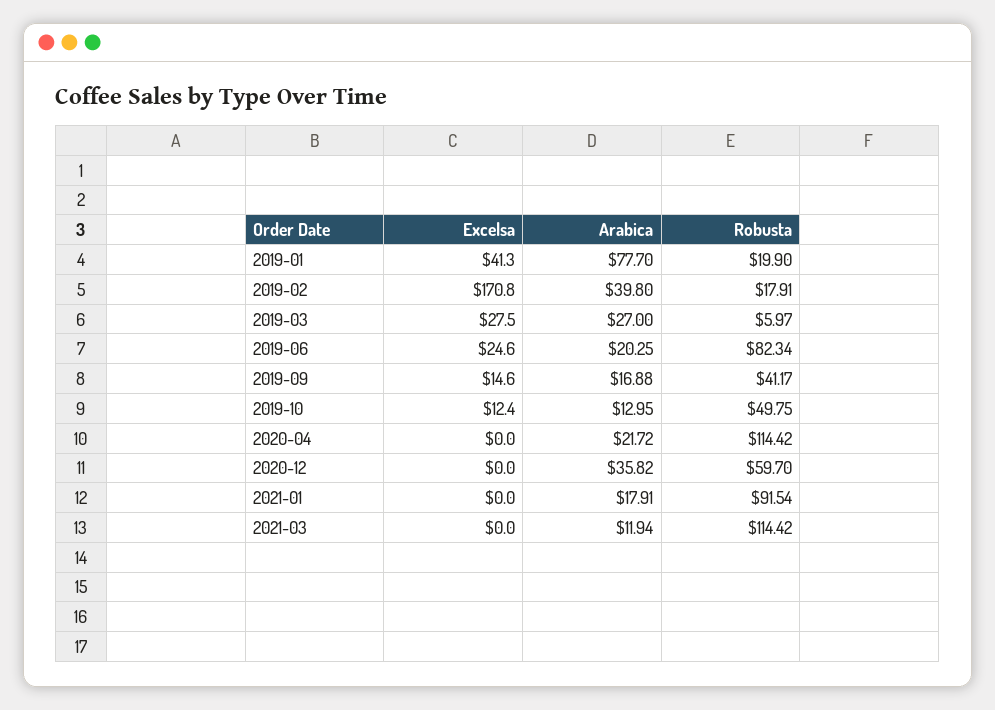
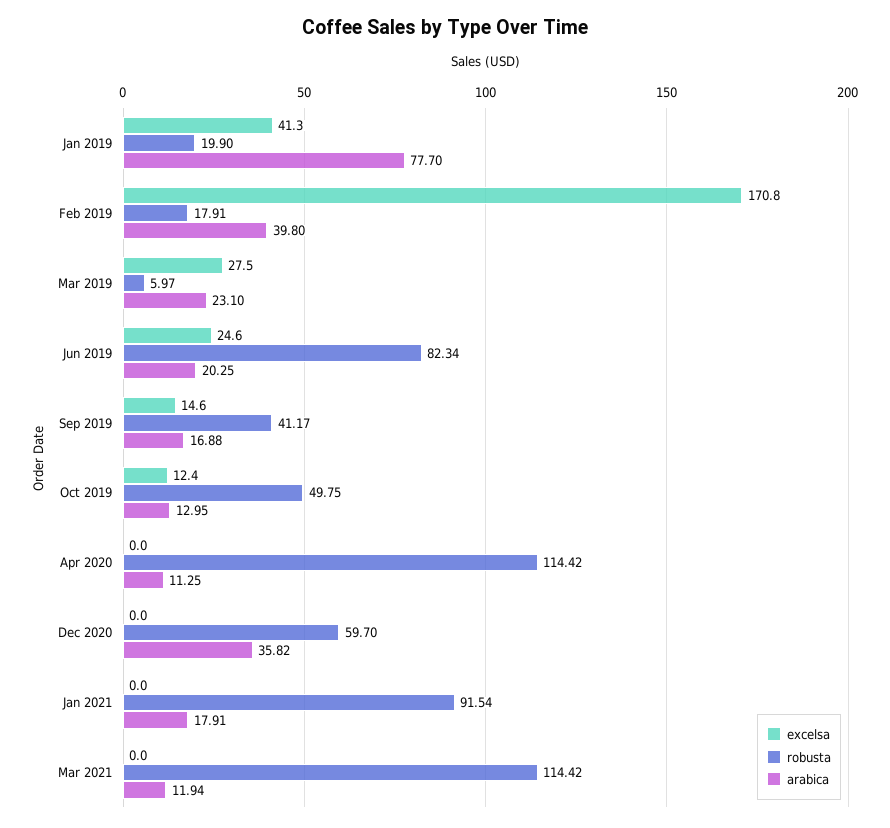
  {
    "Excelsa": {
      "2019-01": 41.3,
      "2019-02": 170.8,
      "2019-03": 27.5,
      "2019-06": 24.6,
      "2019-09": 14.6,
      "2019-10": 12.4,
      "2020-04": 0,
      "2020-12": 0,
      "2021-01": 0,
      "2021-03": 0
    },
    "Arabica": {
      "2019-01": 77.7,
      "2019-02": 39.8,
-     "2019-03": 27,
+     "2019-03": 23.1,
      "2019-06": 20.25,
      "2019-09": 16.88,
      "2019-10": 12.95,
-     "2020-04": 21.72,
+     "2020-04": 11.25,
      "2020-12": 35.82,
      "2021-01": 17.91,
      "2021-03": 11.94
    },
    "Robusta": {
      "2019-01": 19.9,
      "2019-02": 17.91,
      "2019-03": 5.97,
      "2019-06": 82.34,
      "2019-09": 41.17,
      "2019-10": 49.75,
      "2020-04": 114.42,
      "2020-12": 59.7,
      "2021-01": 91.54,
      "2021-03": 114.42
    }
  }

